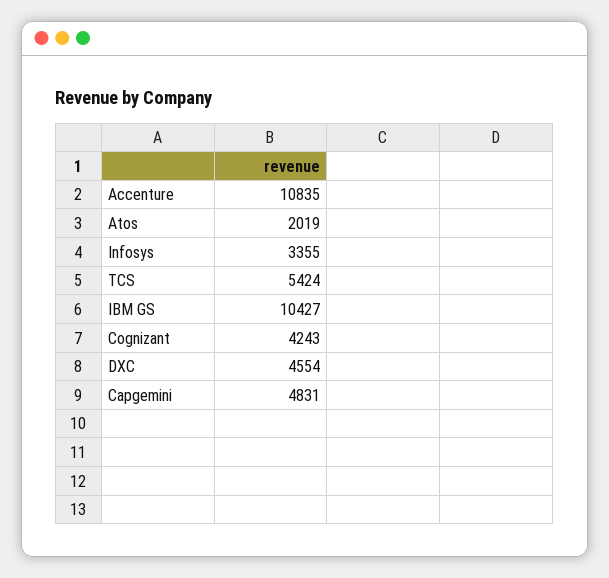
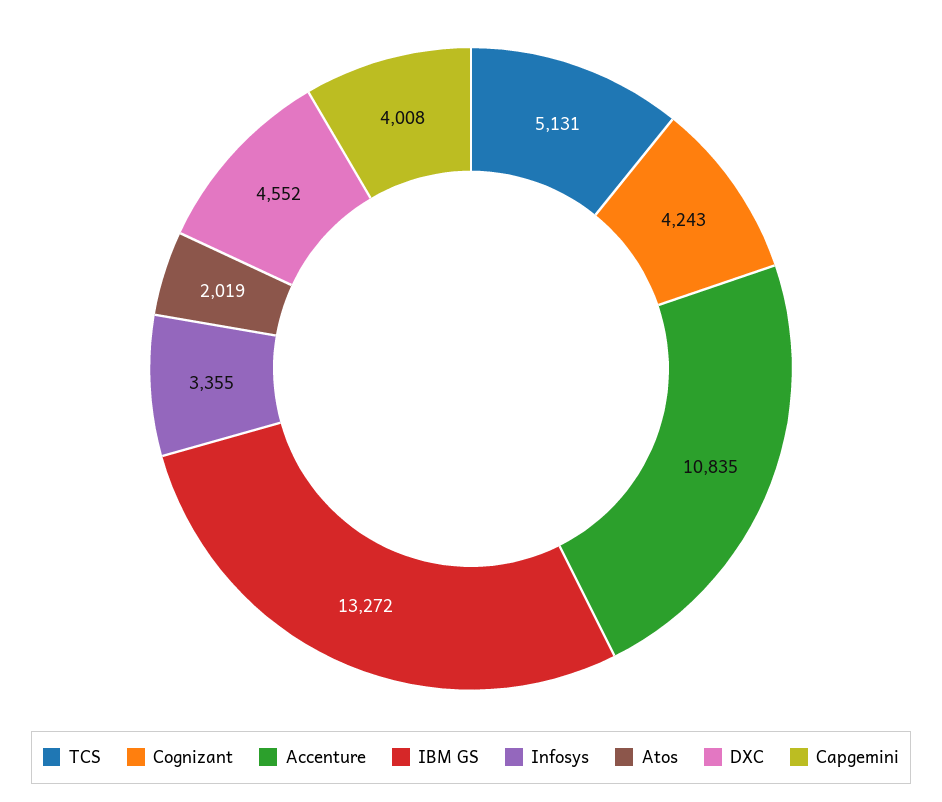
  {
    "Accenture": 10835,
    "Atos": 2019,
    "Infosys": 3355,
-   "TCS": 5424,
+   "TCS": 5131,
-   "IBM GS": 10427,
+   "IBM GS": 13272,
    "Cognizant": 4243,
-   "DXC": 4554,
+   "DXC": 4552,
-   "Capgemini": 4831
+   "Capgemini": 4008
  }

